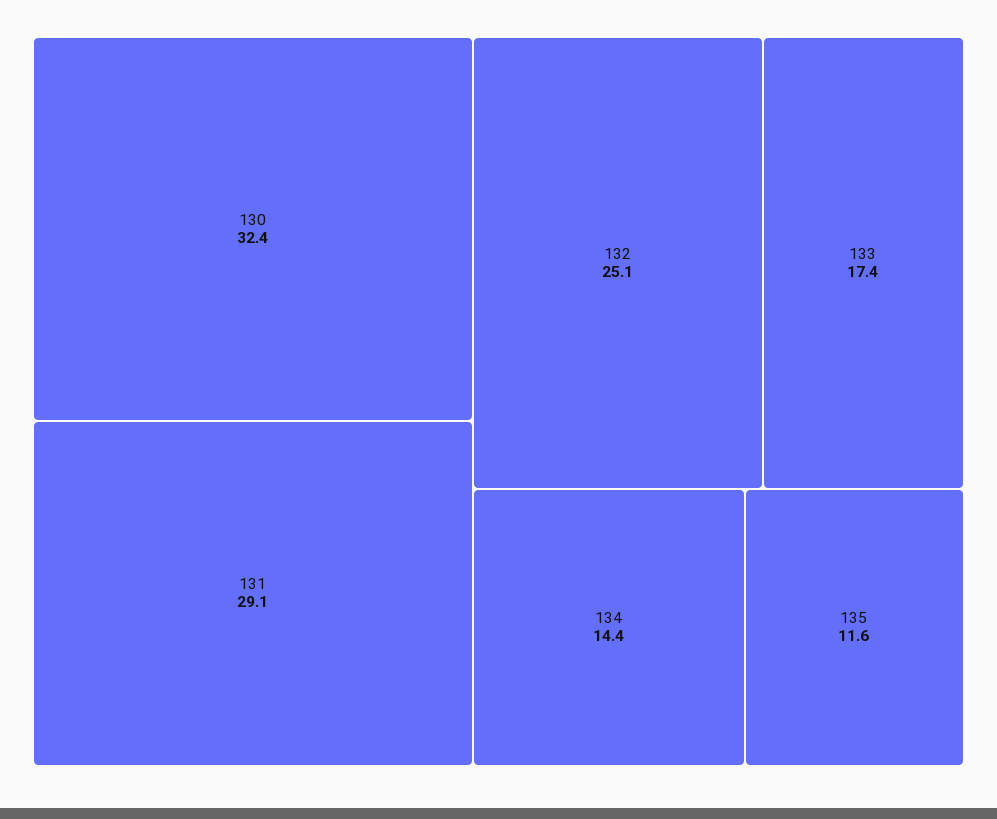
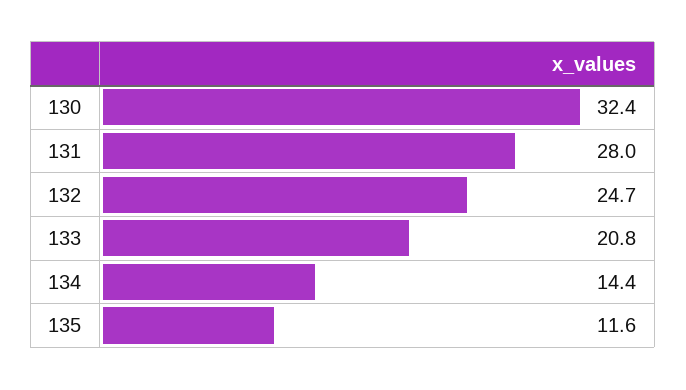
  {
    "130": 32.4,
-   "131": 29.1,
+   "131": 28,
-   "132": 25.1,
+   "132": 24.7,
-   "133": 17.4,
+   "133": 20.8,
    "134": 14.4,
    "135": 11.6
  }

